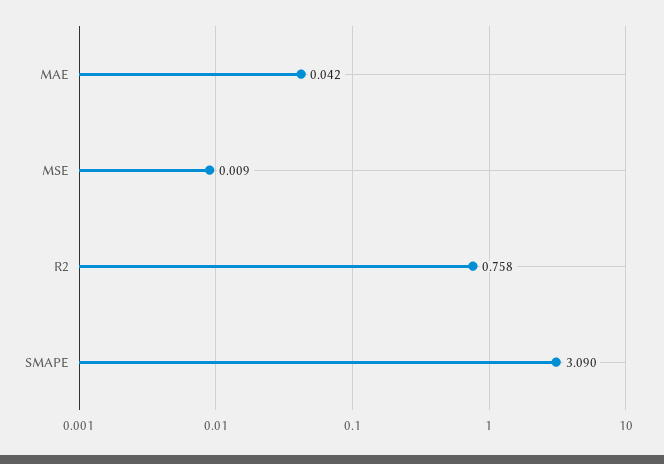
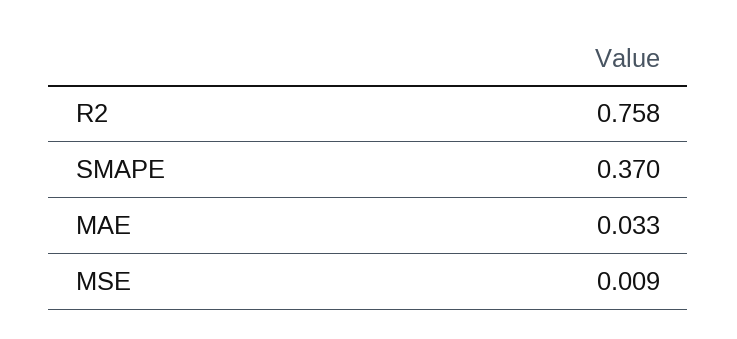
  {
-   "MAE": 0.042,
+   "MAE": 0.033,
    "MSE": 0.009,
    "R2": 0.758,
-   "SMAPE": 3.09
+   "SMAPE": 0.37
  }

